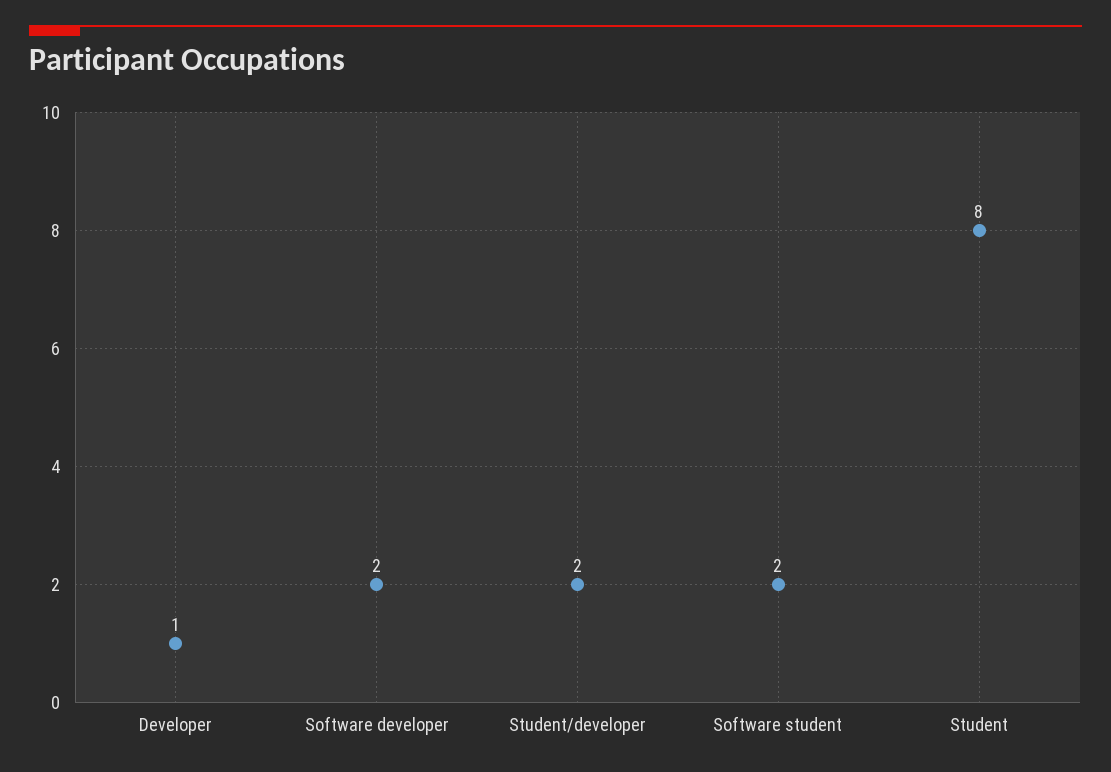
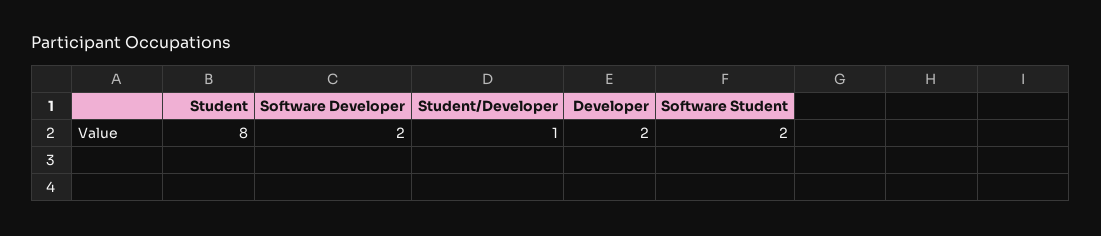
  {
-   "Developer": 1,
+   "Developer": 2,
    "Software developer": 2,
-   "Student/developer": 2,
+   "Student/developer": 1,
    "Software student": 2,
    "Student": 8
  }

